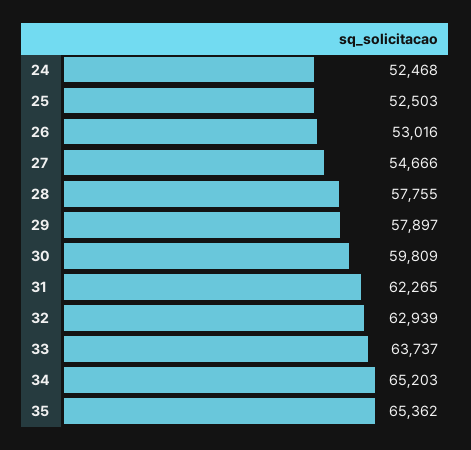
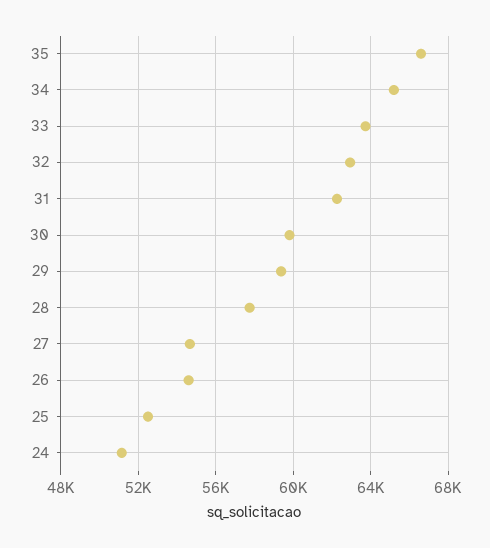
  {
-   "24": 52468,
+   "24": 51000,
    "25": 52503,
-   "26": 53016,
+   "26": 54500,
    "27": 54666,
    "28": 57755,
-   "29": 57897,
+   "29": 59500,
    "30": 59809,
    "31": 62265,
    "32": 62939,
    "33": 63737,
    "34": 65203,
-   "35": 65362
+   "35": 66500
  }

